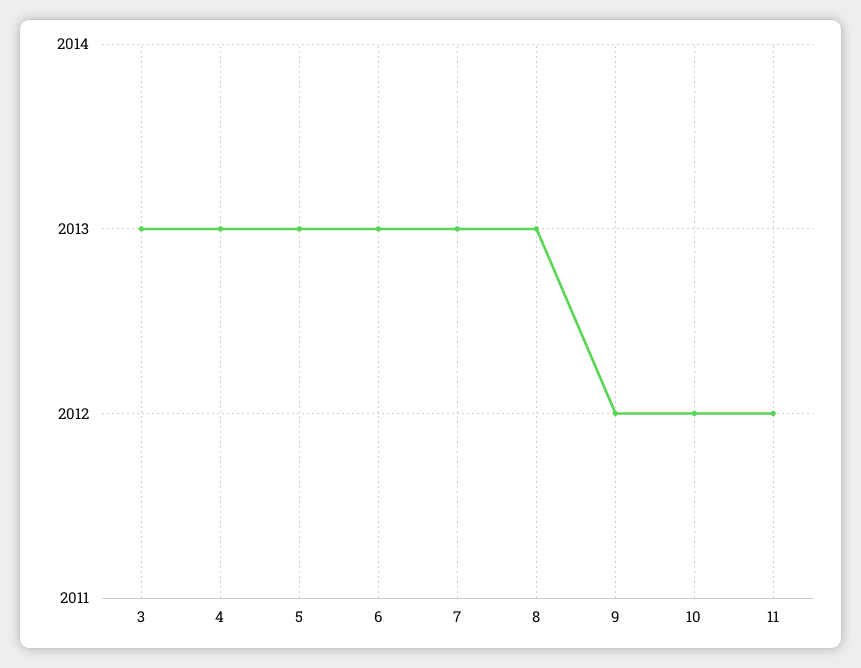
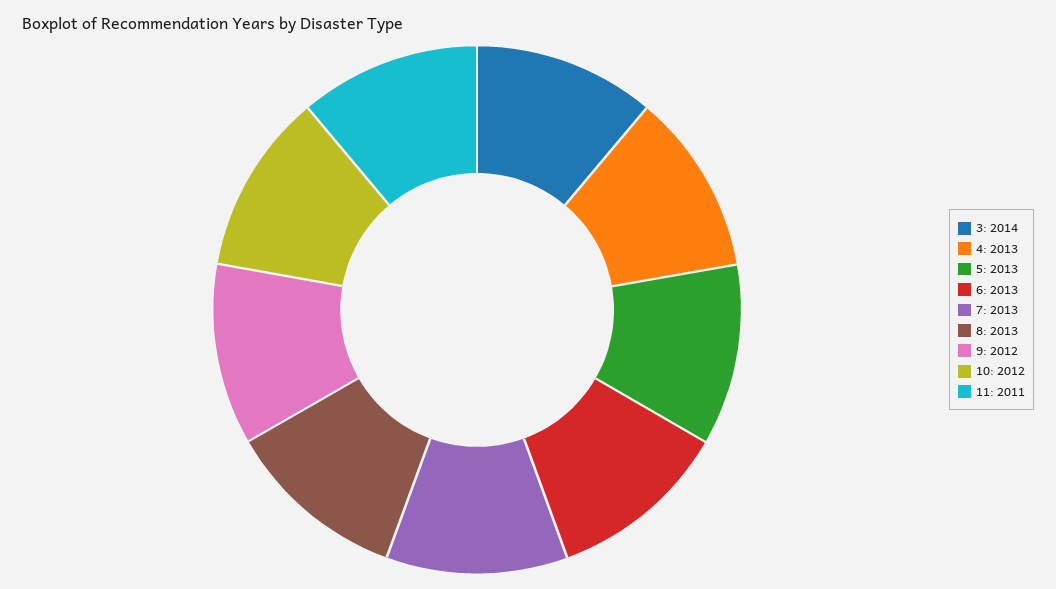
  {
-   "3": 2013,
+   "3": 2014,
    "4": 2013,
    "5": 2013,
    "6": 2013,
    "7": 2013,
    "8": 2013,
    "9": 2012,
    "10": 2012,
-   "11": 2012
+   "11": 2011
  }

